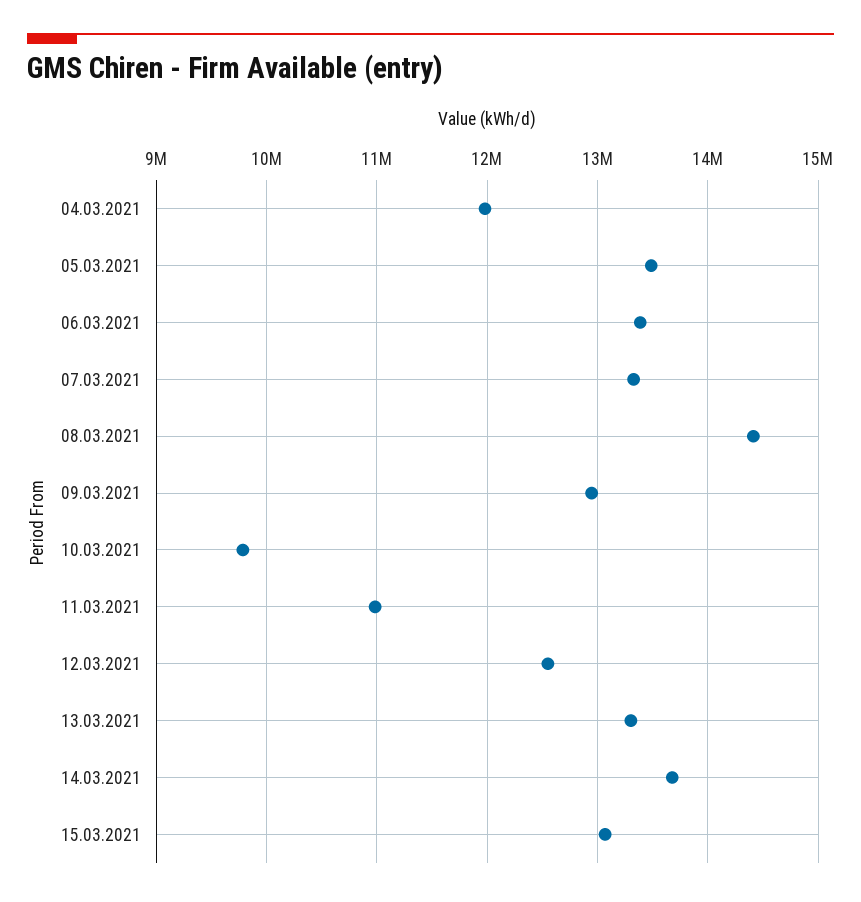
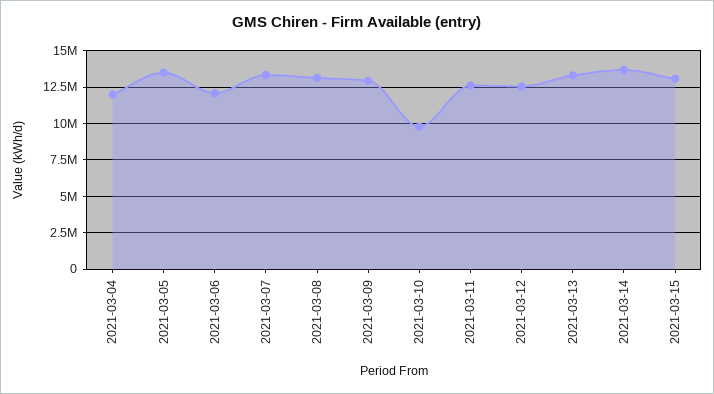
  {
    "04.03.2021": 12000000,
    "05.03.2021": 13500000,
-   "06.03.2021": 13400000,
+   "06.03.2021": 12000000,
    "07.03.2021": 13300000,
-   "08.03.2021": 14400000,
+   "08.03.2021": 13000000,
    "09.03.2021": 12900000,
    "10.03.2021": 9800000,
-   "11.03.2021": 11000000,
+   "11.03.2021": 12500000,
    "12.03.2021": 12500000,
    "13.03.2021": 13300000,
    "14.03.2021": 13700000,
    "15.03.2021": 13100000
  }

